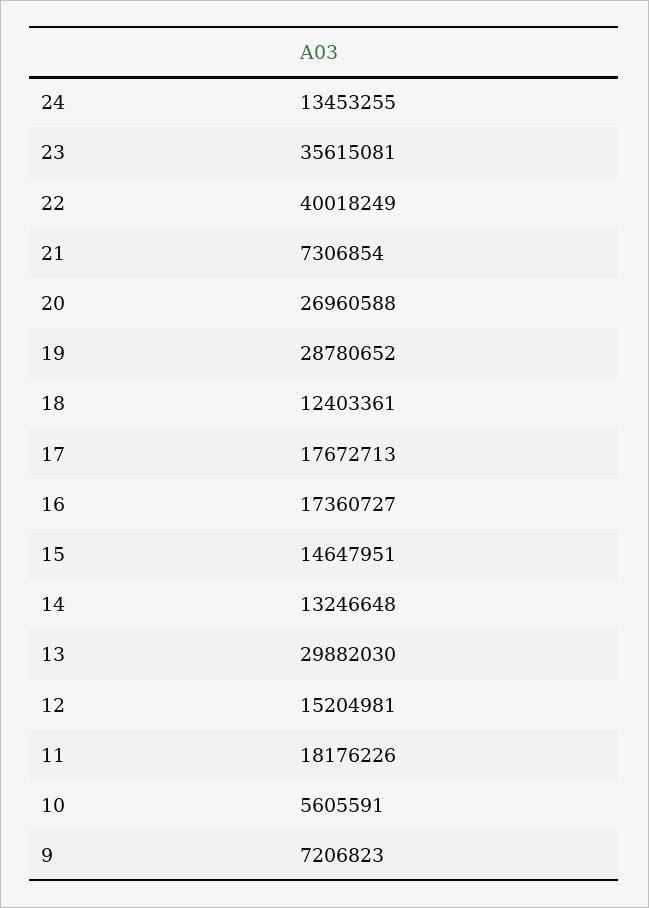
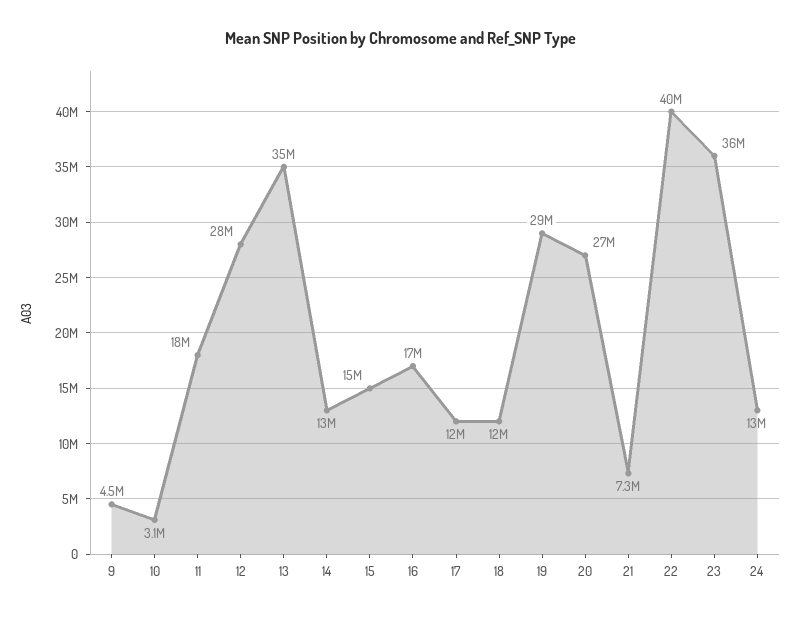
  {
    "24": 13453255,
    "23": 35615081,
    "22": 40018249,
    "21": 7306854,
    "20": 26960588,
    "19": 28780652,
    "18": 12403361,
-   "17": 17672713,
+   "17": 12000000,
    "16": 17360727,
    "15": 14647951,
    "14": 13246648,
-   "13": 29882030,
+   "13": 35000000,
-   "12": 15204981,
+   "12": 28000000,
    "11": 18176226,
-   "10": 5605591,
+   "10": 3100000,
-   "9": 7206823
+   "9": 4500000
  }

